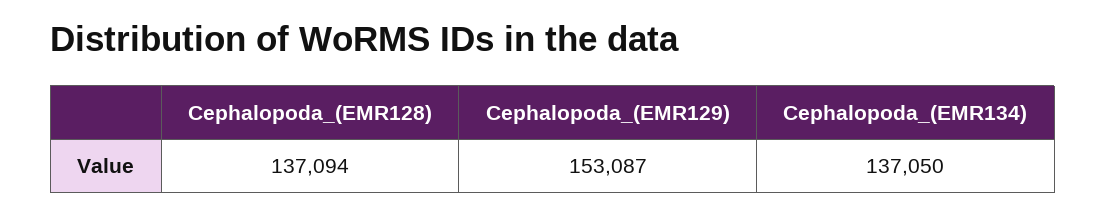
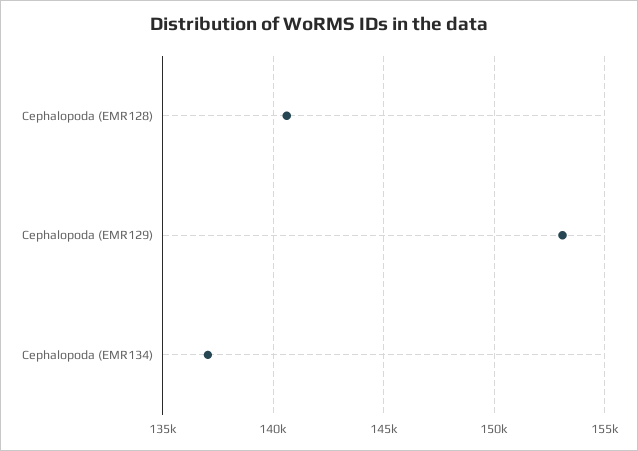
  {
-   "Cephalopoda_(EMR128)": 137094,
+   "Cephalopoda_(EMR128)": 140500,
    "Cephalopoda_(EMR129)": 153087,
    "Cephalopoda_(EMR134)": 137050
  }

